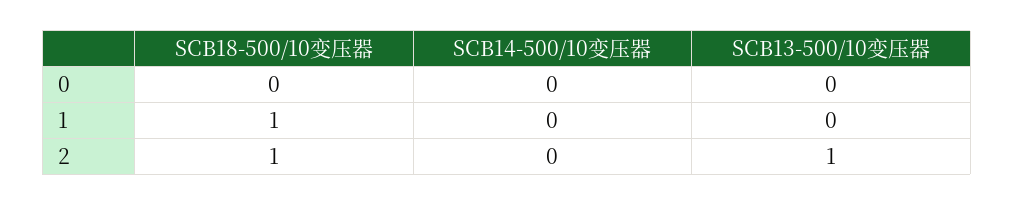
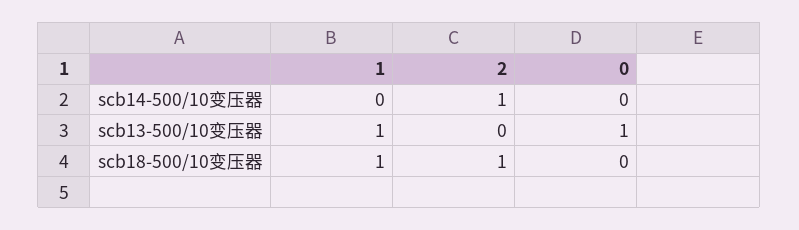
  {
    "SCB18-500/10变压器": {
      "0": 0,
      "1": 1,
      "2": 1
    },
    "SCB14-500/10变压器": {
      "0": 0,
      "1": 0,
-     "2": 0
+     "2": 1
    },
    "SCB13-500/10变压器": {
-     "0": 0,
+     "0": 1,
-     "1": 0,
+     "1": 1,
-     "2": 1
+     "2": 0
    }
  }

